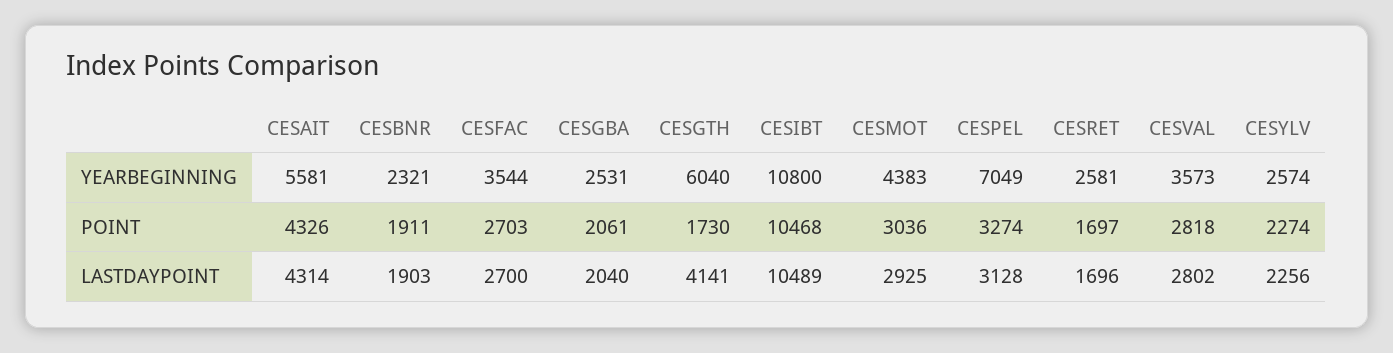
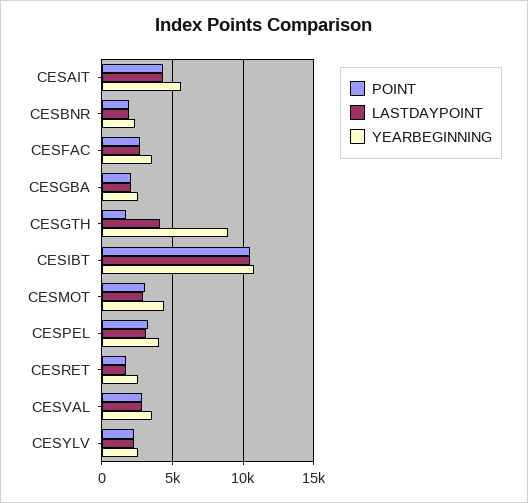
  {
    "YEARBEGINNING": {
      "CESAIT": 5581,
      "CESBNR": 2321,
      "CESFAC": 3544,
      "CESGBA": 2531,
-     "CESGTH": 6040,
+     "CESGTH": 9000,
      "CESIBT": 10800,
      "CESMOT": 4383,
-     "CESPEL": 7049,
+     "CESPEL": 4000,
      "CESRET": 2581,
      "CESVAL": 3573,
      "CESYLV": 2574
    },
    "POINT": {
      "CESAIT": 4326,
      "CESBNR": 1911,
      "CESFAC": 2703,
      "CESGBA": 2061,
      "CESGTH": 1730,
      "CESIBT": 10468,
      "CESMOT": 3036,
      "CESPEL": 3274,
      "CESRET": 1697,
      "CESVAL": 2818,
      "CESYLV": 2274
    },
    "LASTDAYPOINT": {
      "CESAIT": 4314,
      "CESBNR": 1903,
      "CESFAC": 2700,
      "CESGBA": 2040,
      "CESGTH": 4141,
      "CESIBT": 10489,
      "CESMOT": 2925,
      "CESPEL": 3128,
      "CESRET": 1696,
      "CESVAL": 2802,
      "CESYLV": 2256
    }
  }

